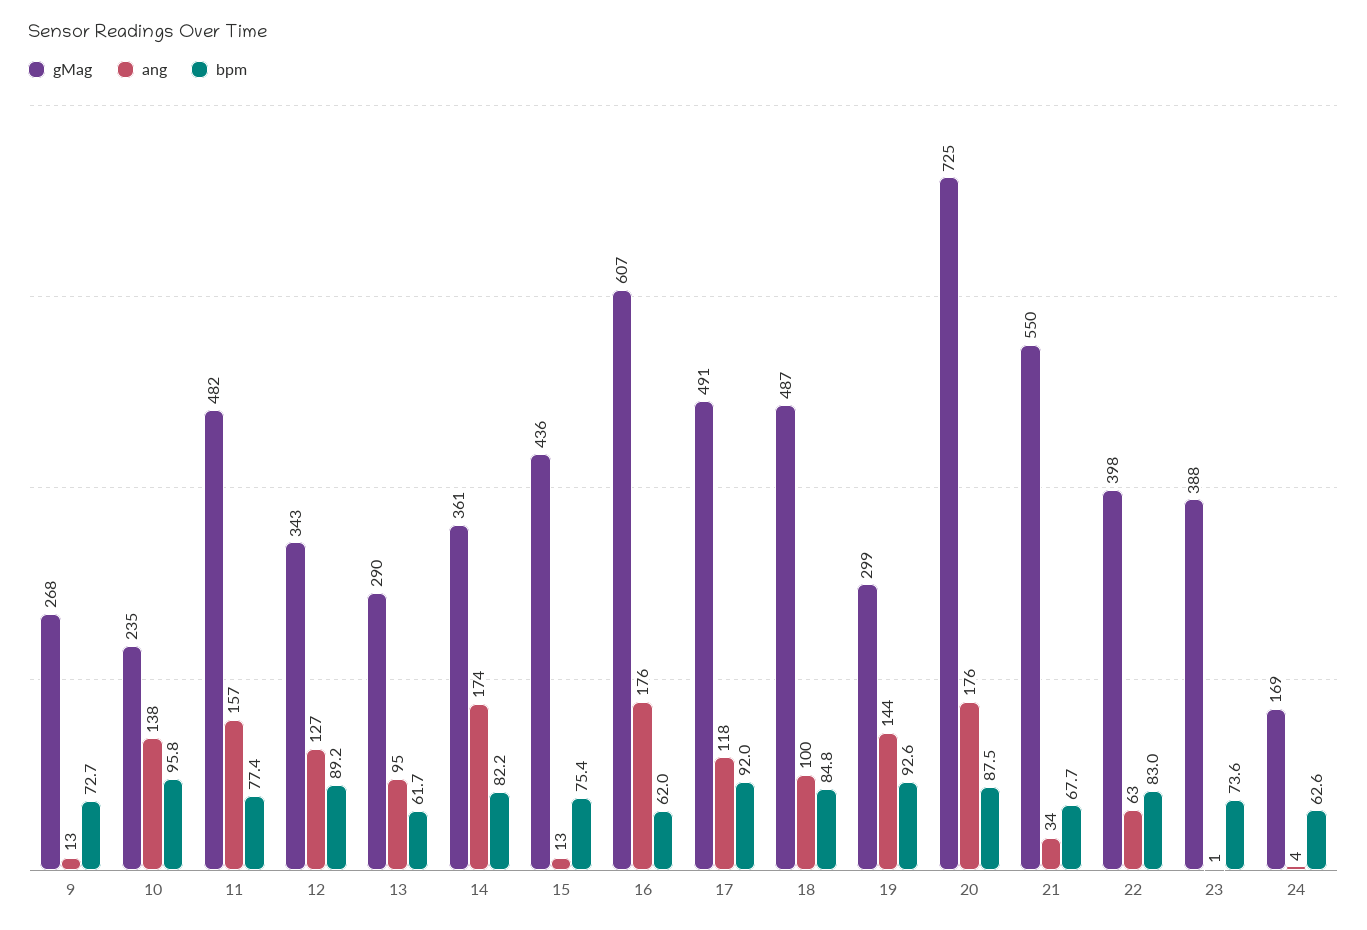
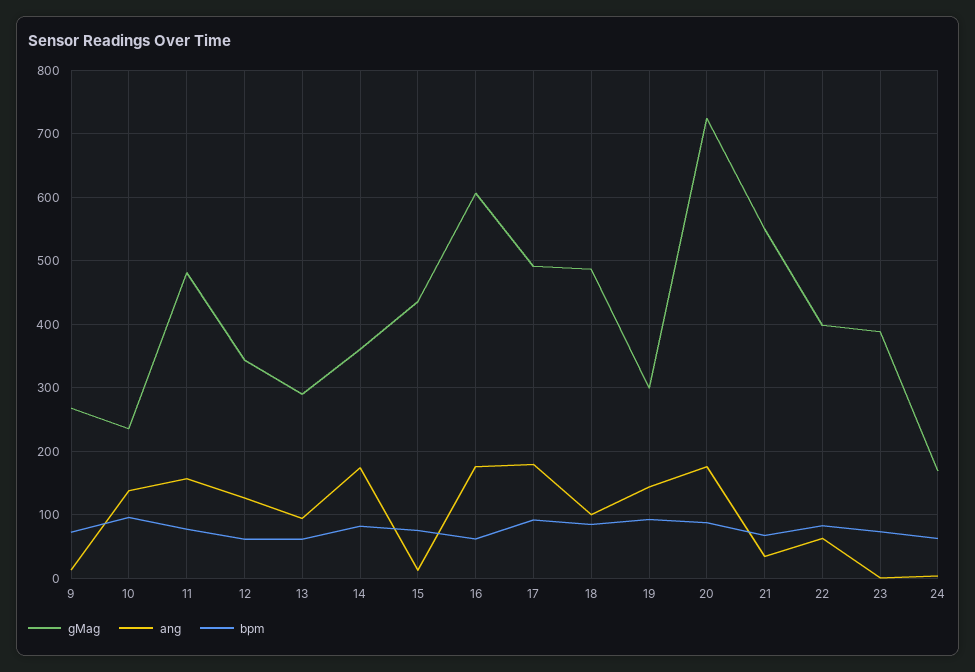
  {
    "gMag": {
      "9": 268,
      "10": 235,
      "11": 482,
      "12": 343,
      "13": 290,
      "14": 361,
      "15": 436,
      "16": 607,
      "17": 491,
      "18": 487,
      "19": 299,
      "20": 725,
      "21": 550,
      "22": 398,
      "23": 388,
      "24": 169
    },
    "ang": {
      "9": 13,
      "10": 138,
      "11": 157,
      "12": 127,
      "13": 95,
      "14": 174,
      "15": 13,
      "16": 176,
-     "17": 118,
+     "17": 180,
      "18": 100,
      "19": 144,
      "20": 176,
      "21": 34,
      "22": 63,
      "23": 1,
      "24": 4
    },
    "bpm": {
      "9": 72.7,
      "10": 95.8,
      "11": 77.4,
-     "12": 89.2,
+     "12": 60,
      "13": 61.7,
      "14": 82.2,
      "15": 75.4,
      "16": 62,
      "17": 92,
      "18": 84.8,
      "19": 92.6,
      "20": 87.5,
      "21": 67.7,
      "22": 83,
      "23": 73.6,
      "24": 62.6
    }
  }

